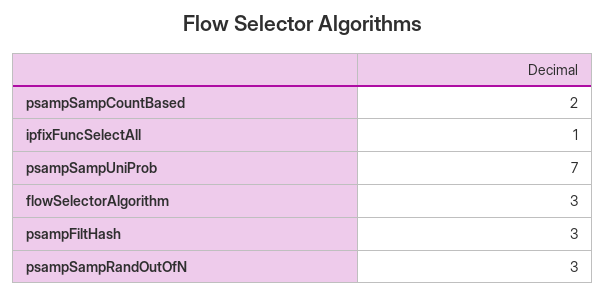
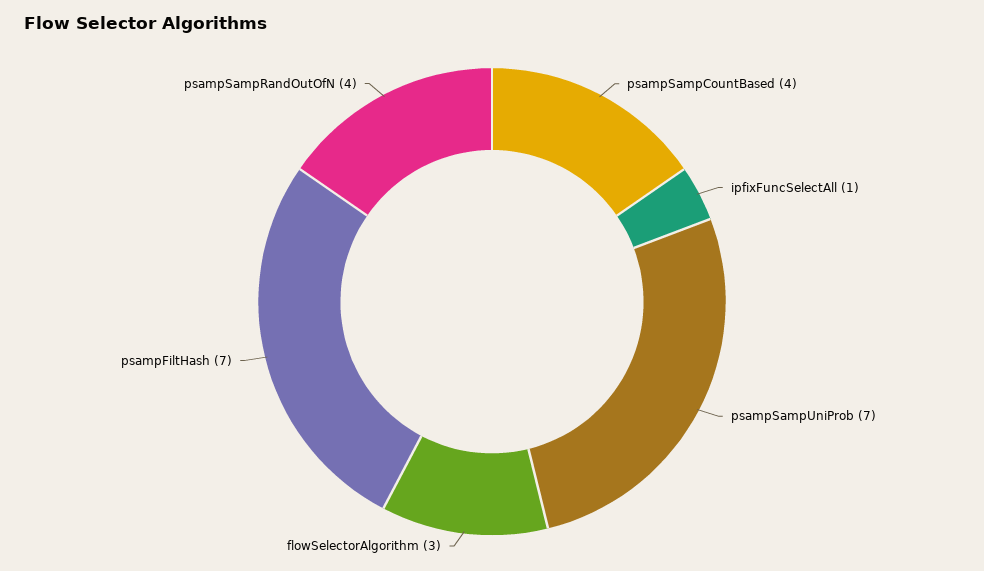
  {
-   "psampSampCountBased": 2,
+   "psampSampCountBased": 4,
    "ipfixFuncSelectAll": 1,
    "psampSampUniProb": 7,
    "flowSelectorAlgorithm": 3,
-   "psampFiltHash": 3,
+   "psampFiltHash": 7,
-   "psampSampRandOutOfN": 3
+   "psampSampRandOutOfN": 4
  }

